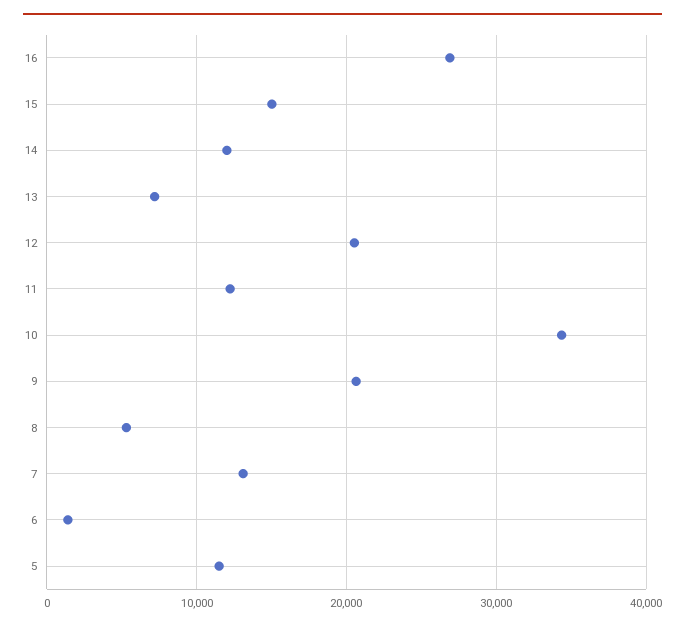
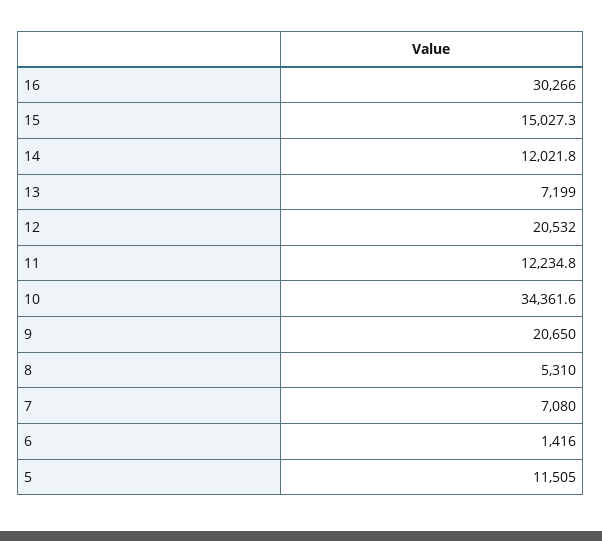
  {
-   "16": 27000,
+   "16": 30266,
    "15": 15027.3,
    "14": 12021.8,
    "13": 7199,
    "12": 20532,
    "11": 12234.8,
    "10": 34361.6,
    "9": 20650,
    "8": 5310,
-   "7": 13000,
+   "7": 7080,
    "6": 1416,
    "5": 11505
  }

